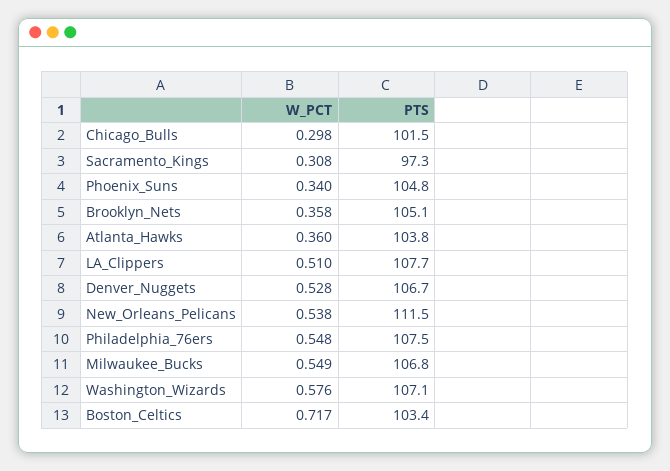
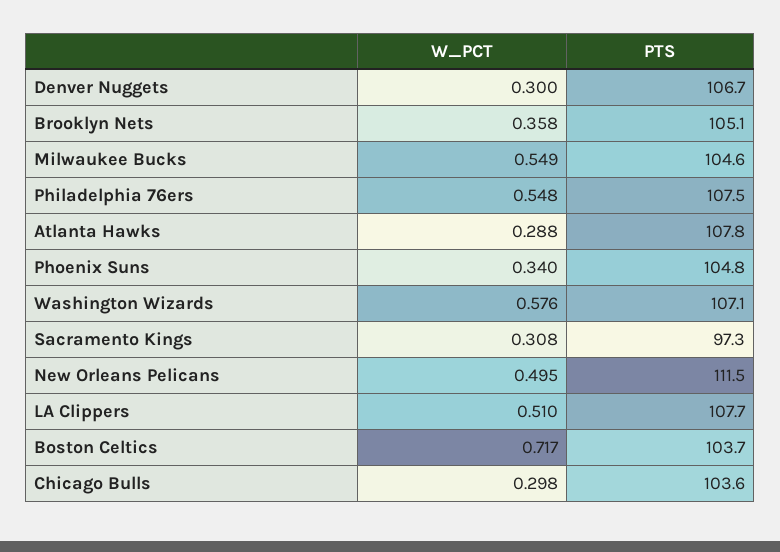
  {
    "W_PCT": {
      "Chicago_Bulls": 0.298,
      "Sacramento_Kings": 0.308,
      "Phoenix_Suns": 0.34,
      "Brooklyn_Nets": 0.358,
-     "Atlanta_Hawks": 0.36,
+     "Atlanta_Hawks": 0.288,
      "LA_Clippers": 0.51,
-     "Denver_Nuggets": 0.528,
+     "Denver_Nuggets": 0.3,
-     "New_Orleans_Pelicans": 0.538,
+     "New_Orleans_Pelicans": 0.495,
      "Philadelphia_76ers": 0.548,
      "Milwaukee_Bucks": 0.549,
      "Washington_Wizards": 0.576,
      "Boston_Celtics": 0.717
    },
    "PTS": {
-     "Chicago_Bulls": 101.5,
+     "Chicago_Bulls": 103.6,
      "Sacramento_Kings": 97.3,
      "Phoenix_Suns": 104.8,
      "Brooklyn_Nets": 105.1,
-     "Atlanta_Hawks": 103.8,
+     "Atlanta_Hawks": 107.8,
      "LA_Clippers": 107.7,
      "Denver_Nuggets": 106.7,
      "New_Orleans_Pelicans": 111.5,
      "Philadelphia_76ers": 107.5,
-     "Milwaukee_Bucks": 106.8,
+     "Milwaukee_Bucks": 104.6,
      "Washington_Wizards": 107.1,
-     "Boston_Celtics": 103.4
+     "Boston_Celtics": 103.7
    }
  }

